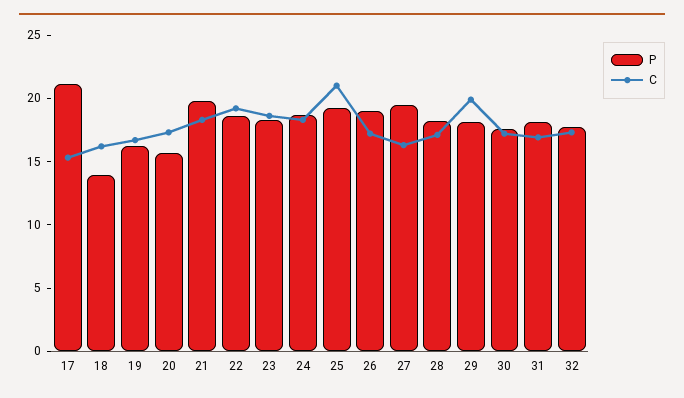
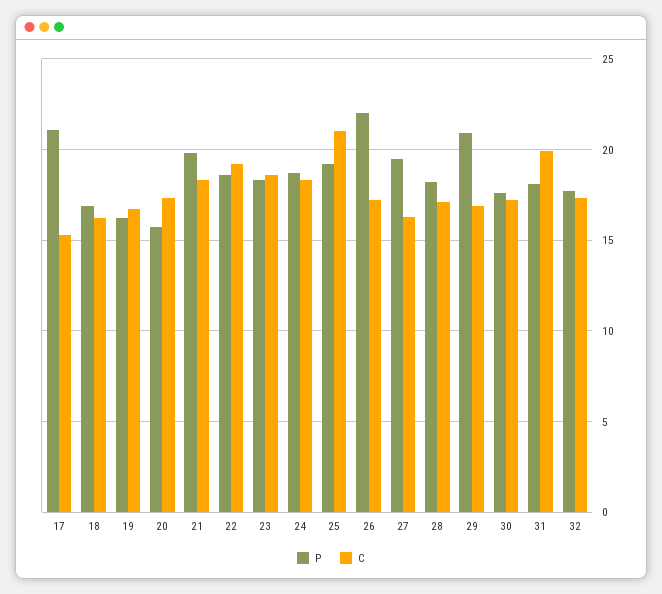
  {
    "P": {
      "17": 21,
-     "18": 14,
+     "18": 17,
      "19": 16,
      "20": 15.5,
      "21": 20,
      "22": 18.5,
      "23": 18.5,
      "24": 18.5,
      "25": 19,
-     "26": 19,
+     "26": 22,
      "27": 19.5,
      "28": 18,
-     "29": 18,
+     "29": 21,
      "30": 17.5,
      "31": 18,
      "32": 17.5
    },
    "C": {
      "17": 15.5,
      "18": 16,
      "19": 16.5,
      "20": 17.5,
      "21": 18.5,
      "22": 19,
      "23": 18.5,
      "24": 18.5,
      "25": 21,
      "26": 17,
      "27": 16.5,
      "28": 17,
-     "29": 20,
+     "29": 17,
      "30": 17,
-     "31": 17,
+     "31": 20,
      "32": 17.5
    }
  }

